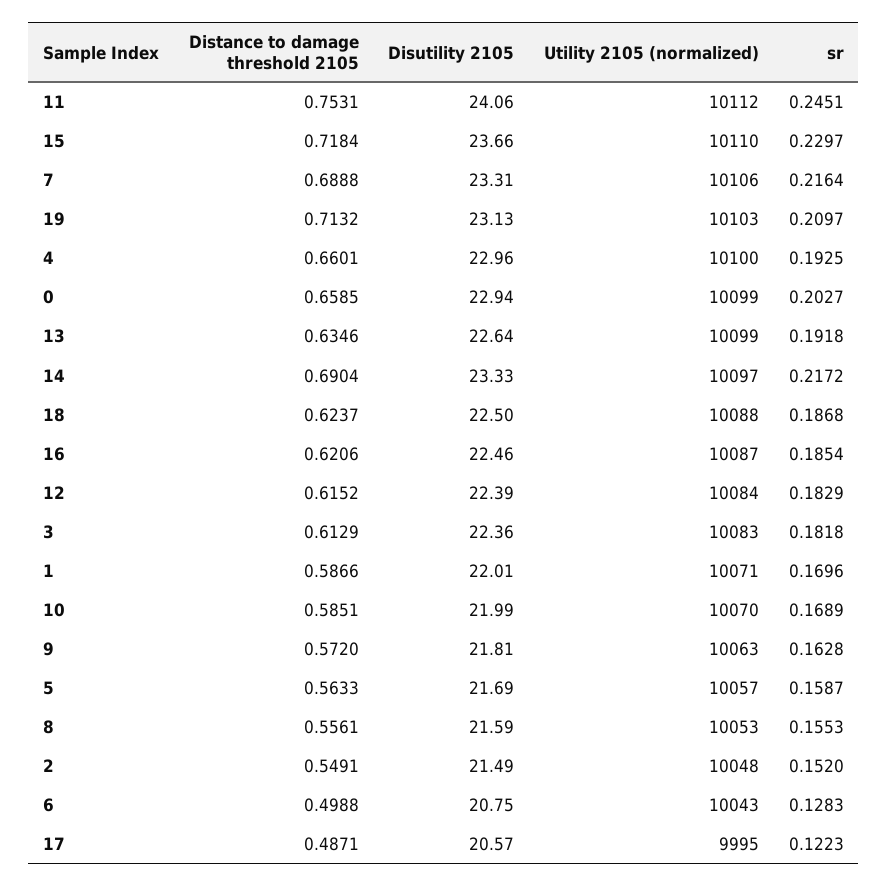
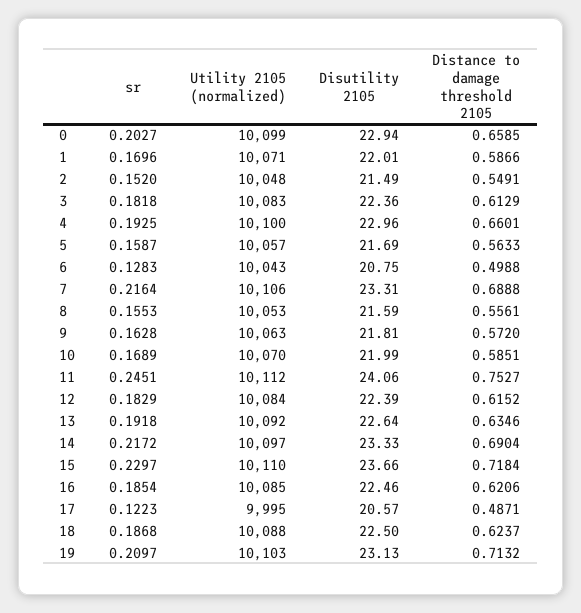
  {
    "Distance to damage threshold 2105": {
-     "11": 0.7531,
+     "11": 0.7527,
      "15": 0.7184,
      "7": 0.6888,
      "19": 0.7132,
      "4": 0.6601,
      "0": 0.6585,
      "13": 0.6346,
      "14": 0.6904,
      "18": 0.6237,
      "16": 0.6206,
      "12": 0.6152,
      "3": 0.6129,
      "1": 0.5866,
      "10": 0.5851,
      "9": 0.572,
      "5": 0.5633,
      "8": 0.5561,
      "2": 0.5491,
      "6": 0.4988,
      "17": 0.4871
    },
    "Disutility 2105": {
      "11": 24.06,
      "15": 23.66,
      "7": 23.31,
      "19": 23.13,
      "4": 22.96,
      "0": 22.94,
      "13": 22.64,
      "14": 23.33,
      "18": 22.5,
      "16": 22.46,
      "12": 22.39,
      "3": 22.36,
      "1": 22.01,
      "10": 21.99,
      "9": 21.81,
      "5": 21.69,
      "8": 21.59,
      "2": 21.49,
      "6": 20.75,
      "17": 20.57
    },
    "Utility 2105 (normalized)": {
      "11": 10112,
      "15": 10110,
      "7": 10106,
      "19": 10103,
      "4": 10100,
      "0": 10099,
-     "13": 10099,
+     "13": 10092,
      "14": 10097,
      "18": 10088,
-     "16": 10087,
+     "16": 10085,
      "12": 10084,
      "3": 10083,
      "1": 10071,
      "10": 10070,
      "9": 10063,
      "5": 10057,
      "8": 10053,
      "2": 10048,
      "6": 10043,
      "17": 9995
    },
    "sr": {
      "11": 0.2451,
      "15": 0.2297,
      "7": 0.2164,
      "19": 0.2097,
      "4": 0.1925,
      "0": 0.2027,
      "13": 0.1918,
      "14": 0.2172,
      "18": 0.1868,
      "16": 0.1854,
      "12": 0.1829,
      "3": 0.1818,
      "1": 0.1696,
      "10": 0.1689,
      "9": 0.1628,
      "5": 0.1587,
      "8": 0.1553,
      "2": 0.152,
      "6": 0.1283,
      "17": 0.1223
    }
  }

